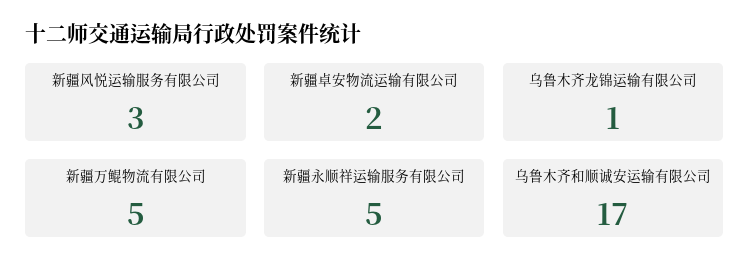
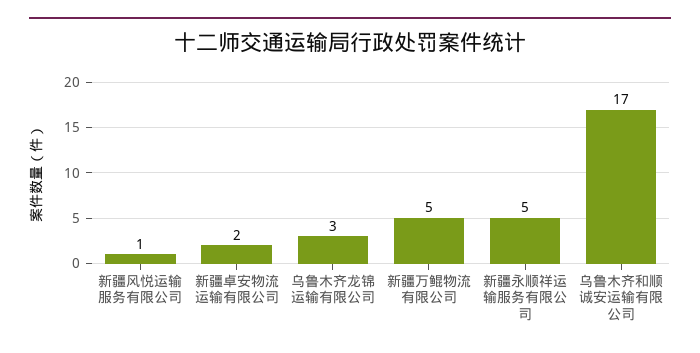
  {
-   "新疆风悦运输服务有限公司": 3,
+   "新疆风悦运输服务有限公司": 1,
    "新疆卓安物流运输有限公司": 2,
-   "乌鲁木齐龙锦运输有限公司": 1,
+   "乌鲁木齐龙锦运输有限公司": 3,
    "新疆万鲲物流有限公司": 5,
    "新疆永顺祥运输服务有限公司": 5,
    "乌鲁木齐和顺诚安运输有限公司": 17
  }

